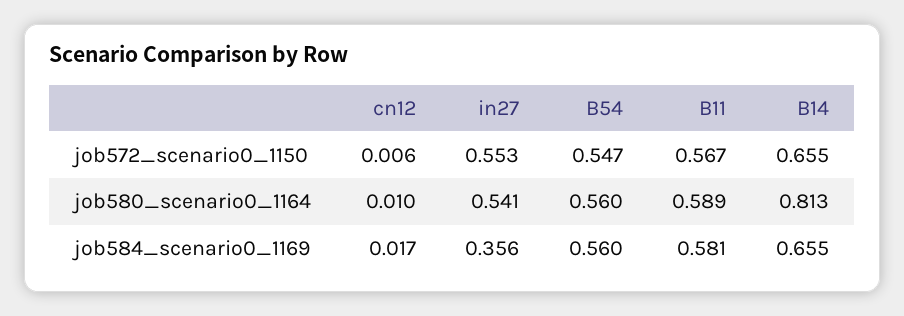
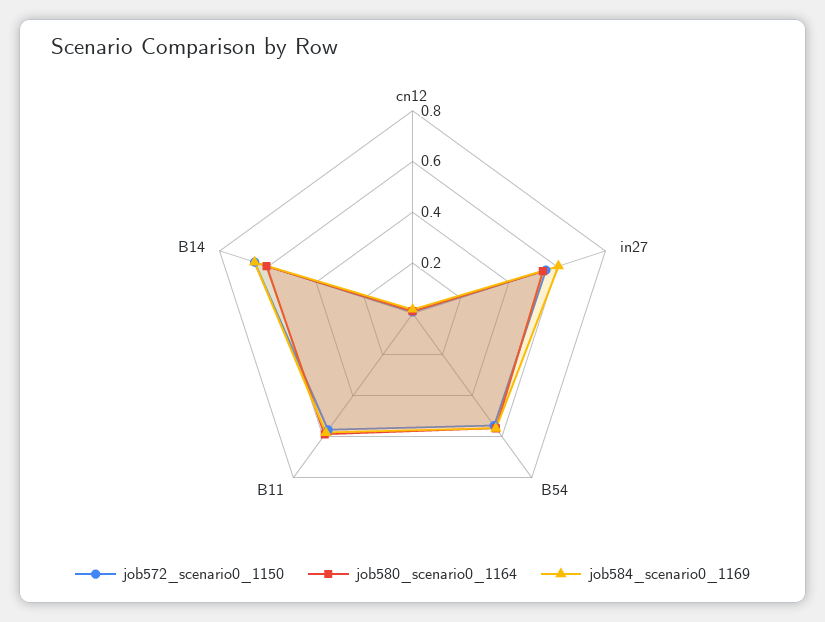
  {
    "job572_scenario0_1150": {
      "cn12": 0.006,
      "in27": 0.553,
      "B54": 0.547,
      "B11": 0.567,
      "B14": 0.655
    },
    "job580_scenario0_1164": {
      "cn12": 0.01,
      "in27": 0.541,
      "B54": 0.56,
      "B11": 0.589,
-     "B14": 0.813
+     "B14": 0.6
    },
    "job584_scenario0_1169": {
      "cn12": 0.017,
-     "in27": 0.356,
+     "in27": 0.6,
      "B54": 0.56,
      "B11": 0.581,
      "B14": 0.655
    }
  }

